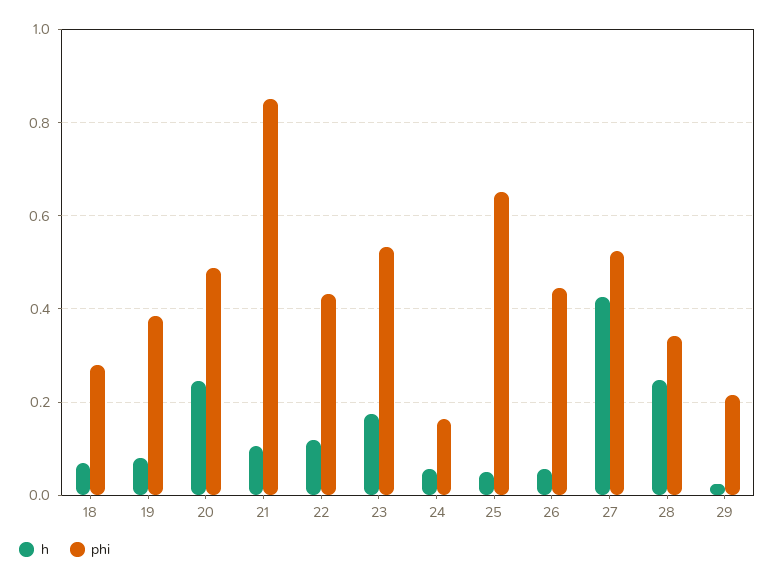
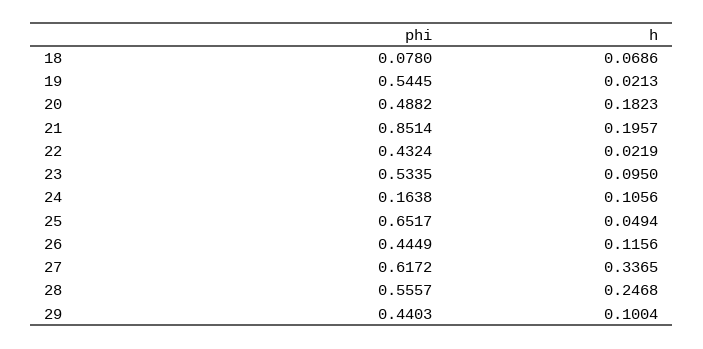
  {
    "h": {
      "18": 0.0686,
-     "19": 0.08,
+     "19": 0.0213,
-     "20": 0.24,
+     "20": 0.1823,
-     "21": 0.1,
+     "21": 0.1957,
-     "22": 0.12,
+     "22": 0.0219,
-     "23": 0.18,
+     "23": 0.095,
-     "24": 0.06,
+     "24": 0.1056,
      "25": 0.0494,
-     "26": 0.06,
+     "26": 0.1156,
-     "27": 0.42,
+     "27": 0.3365,
      "28": 0.2468,
-     "29": 0.02
+     "29": 0.1004
    },
    "phi": {
-     "18": 0.28,
+     "18": 0.078,
-     "19": 0.38,
+     "19": 0.5445,
      "20": 0.4882,
      "21": 0.8514,
      "22": 0.4324,
      "23": 0.5335,
      "24": 0.1638,
      "25": 0.6517,
      "26": 0.4449,
-     "27": 0.52,
+     "27": 0.6172,
-     "28": 0.34,
+     "28": 0.5557,
-     "29": 0.22
+     "29": 0.4403
    }
  }

